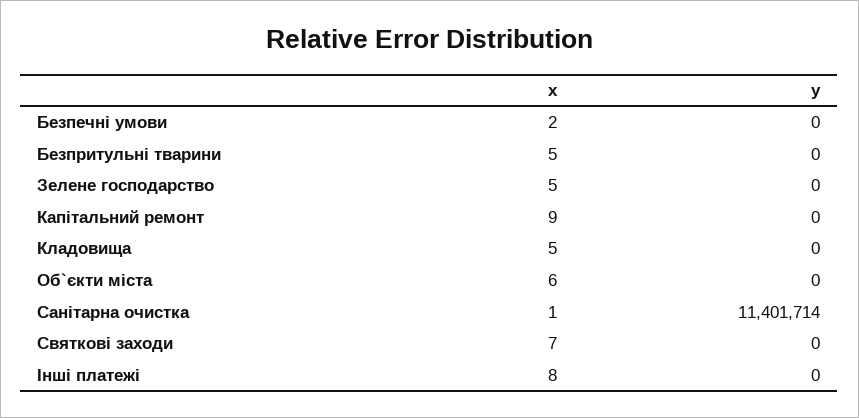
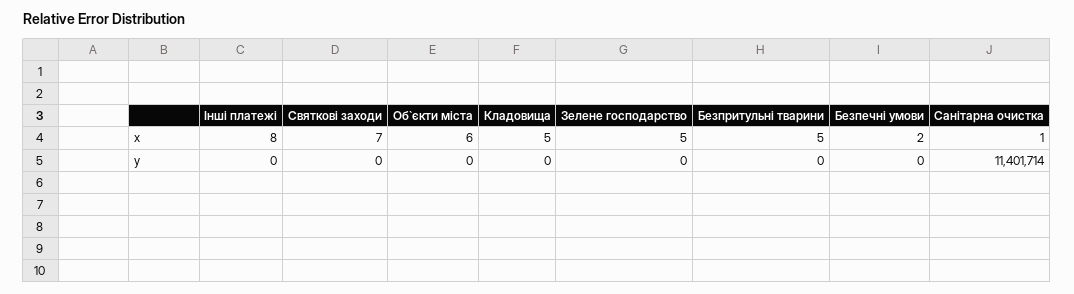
  {
    "x": {
      "Безпечні умови": 2,
      "Безпритульні тварини": 5,
      "Зелене господарство": 5,
-     "Капітальний ремонт": 9,
      "Кладовища": 5,
      "Об`єкти міста": 6,
      "Санітарна очистка": 1,
      "Святкові заходи": 7,
      "Інші платежі": 8
    },
    "y": {
      "Безпечні умови": 0,
      "Безпритульні тварини": 0,
      "Зелене господарство": 0,
-     "Капітальний ремонт": 0,
      "Кладовища": 0,
      "Об`єкти міста": 0,
      "Санітарна очистка": 11401714,
      "Святкові заходи": 0,
      "Інші платежі": 0
    }
  }

